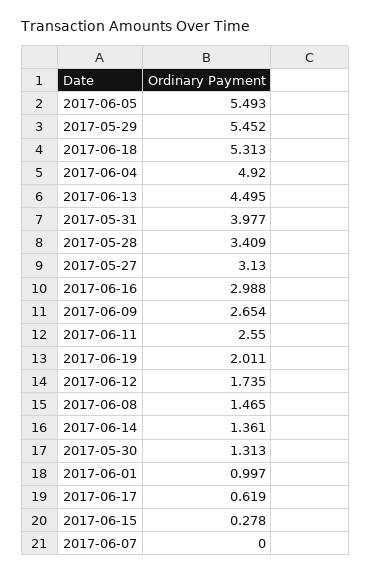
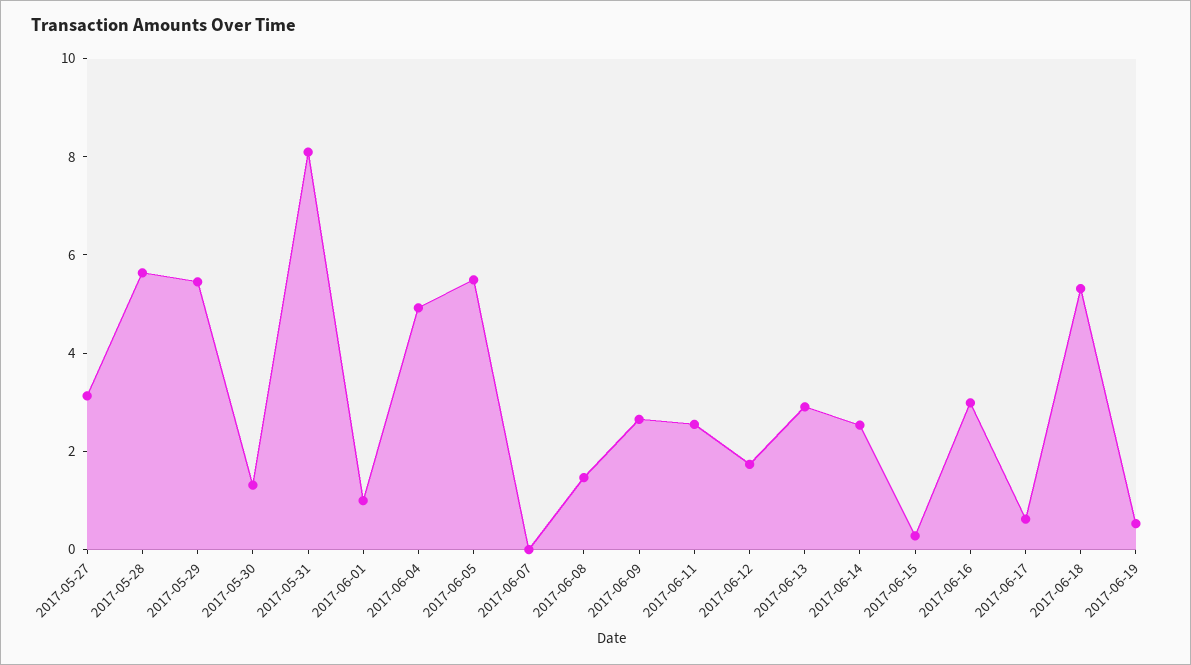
  {
    "2017-06-05": 5.493,
    "2017-05-29": 5.452,
    "2017-06-18": 5.313,
    "2017-06-04": 4.92,
-   "2017-06-13": 4.495,
+   "2017-06-13": 3,
-   "2017-05-31": 3.977,
+   "2017-05-31": 8,
-   "2017-05-28": 3.409,
+   "2017-05-28": 5.5,
    "2017-05-27": 3.13,
    "2017-06-16": 2.988,
    "2017-06-09": 2.654,
    "2017-06-11": 2.55,
-   "2017-06-19": 2.011,
+   "2017-06-19": 0.5,
    "2017-06-12": 1.735,
    "2017-06-08": 1.465,
-   "2017-06-14": 1.361,
+   "2017-06-14": 2.5,
    "2017-05-30": 1.313,
    "2017-06-01": 0.997,
    "2017-06-17": 0.619,
    "2017-06-15": 0.278,
    "2017-06-07": 0
  }

